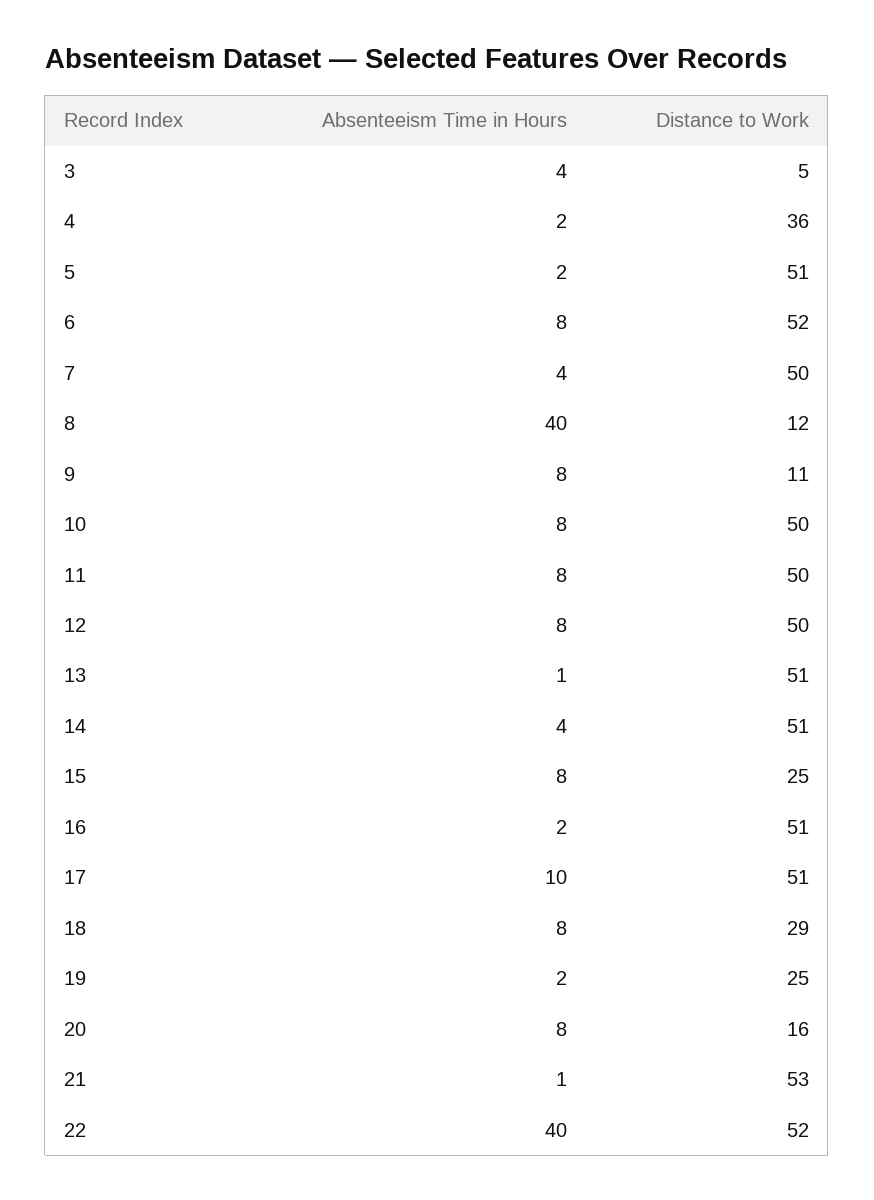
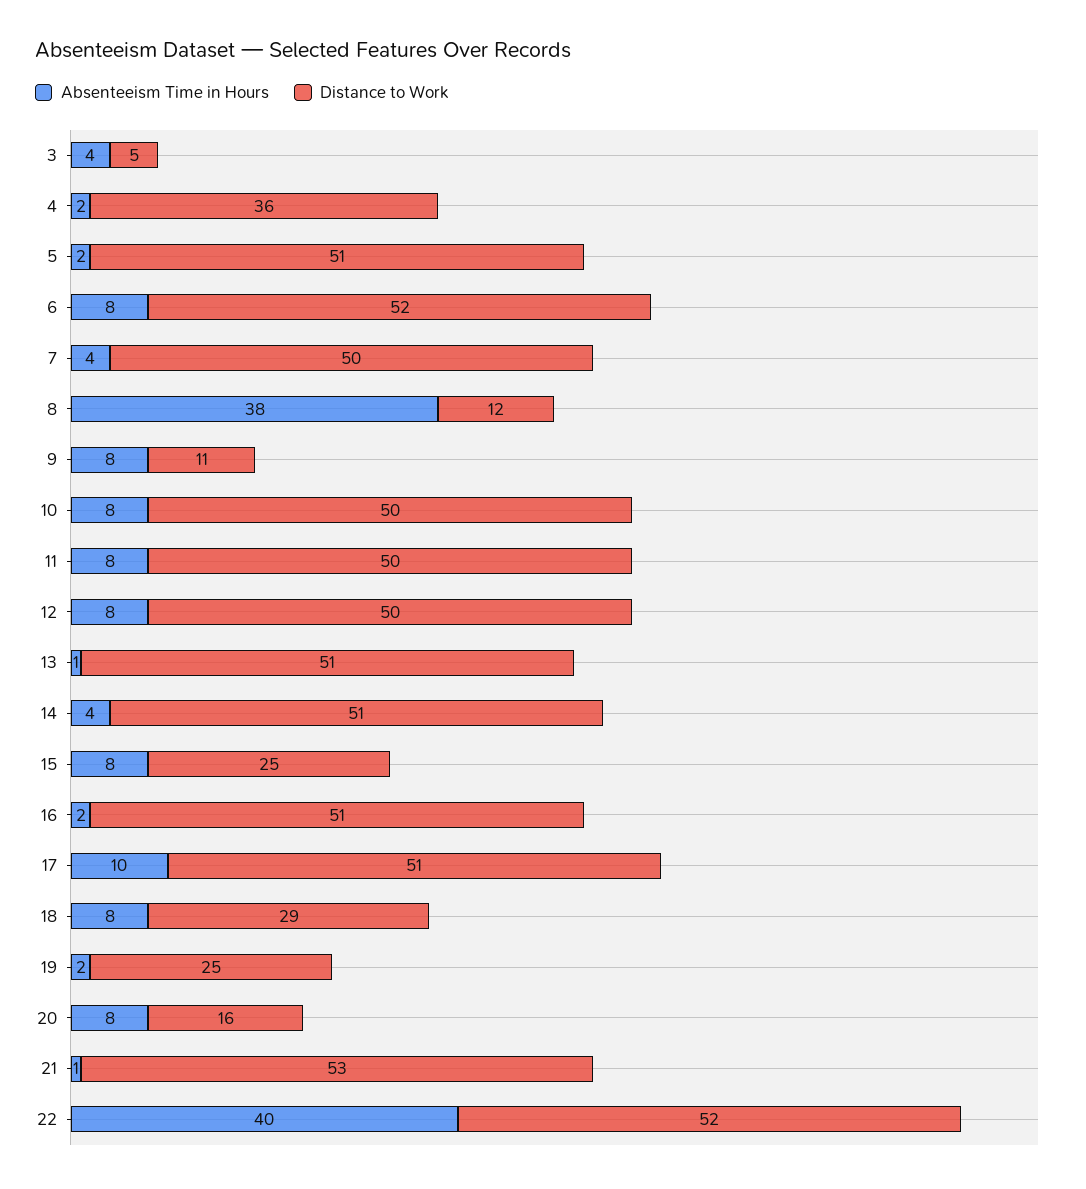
  {
    "Absenteeism Time in Hours": {
      "3": 4,
      "4": 2,
      "5": 2,
      "6": 8,
      "7": 4,
-     "8": 40,
+     "8": 38,
      "9": 8,
      "10": 8,
      "11": 8,
      "12": 8,
      "13": 1,
      "14": 4,
      "15": 8,
      "16": 2,
      "17": 10,
      "18": 8,
      "19": 2,
      "20": 8,
      "21": 1,
      "22": 40
    },
    "Distance to Work": {
      "3": 5,
      "4": 36,
      "5": 51,
      "6": 52,
      "7": 50,
      "8": 12,
      "9": 11,
      "10": 50,
      "11": 50,
      "12": 50,
      "13": 51,
      "14": 51,
      "15": 25,
      "16": 51,
      "17": 51,
      "18": 29,
      "19": 25,
      "20": 16,
      "21": 53,
      "22": 52
    }
  }

